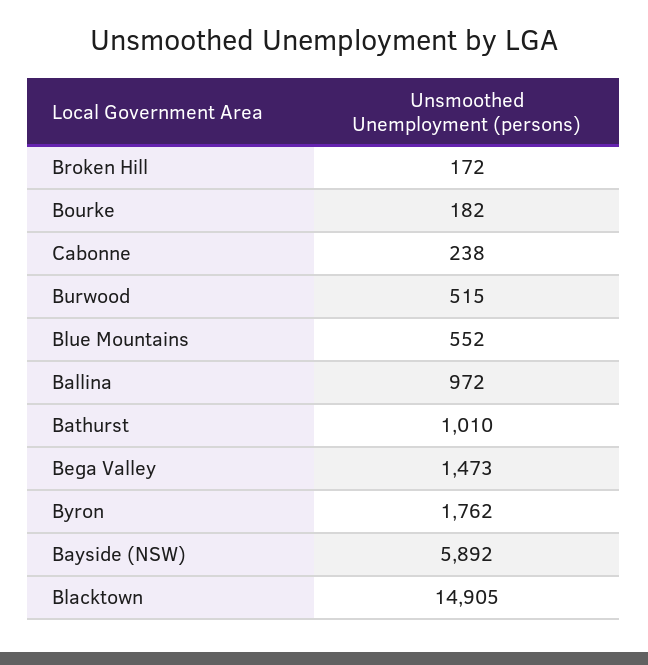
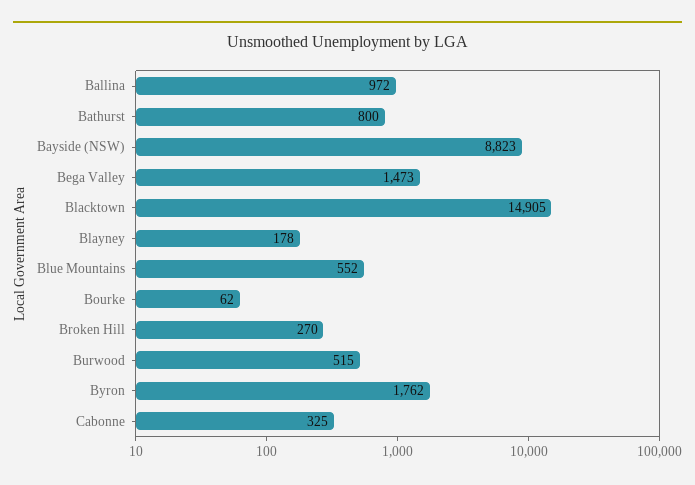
  {
-   "Broken Hill": 172,
+   "Broken Hill": 270,
-   "Bourke": 182,
+   "Bourke": 62,
-   "Cabonne": 238,
+   "Cabonne": 325,
    "Burwood": 515,
    "Blue Mountains": 552,
    "Ballina": 972,
-   "Bathurst": 1010,
+   "Bathurst": 800,
    "Bega Valley": 1473,
    "Byron": 1762,
-   "Bayside (NSW)": 5892,
+   "Bayside (NSW)": 8823,
-   "Blacktown": 14905
+   "Blacktown": 14905,
+   "Blayney": 178
  }

